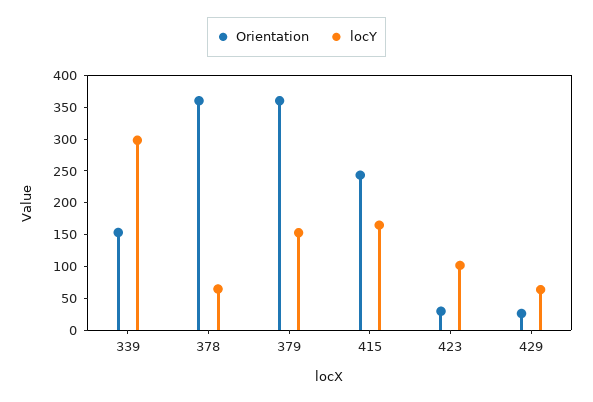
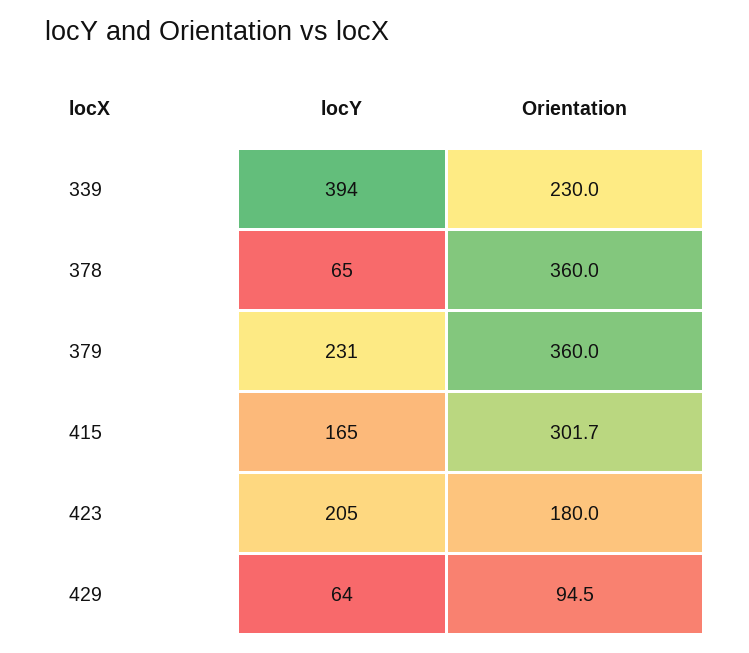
  {
    "Orientation": {
-     "339": 150,
+     "339": 230,
      "378": 360,
      "379": 360,
-     "415": 250,
+     "415": 301.7,
-     "423": 25,
+     "423": 180,
-     "429": 25
+     "429": 94.5
    },
    "locY": {
-     "339": 300,
+     "339": 394,
      "378": 65,
-     "379": 150,
+     "379": 231,
      "415": 165,
-     "423": 100,
+     "423": 205,
      "429": 64
    }
  }

